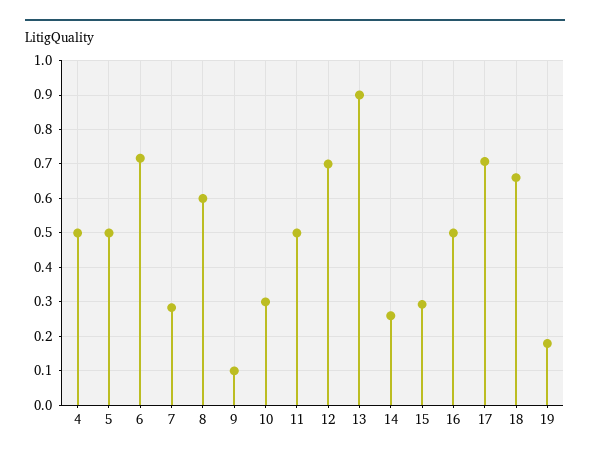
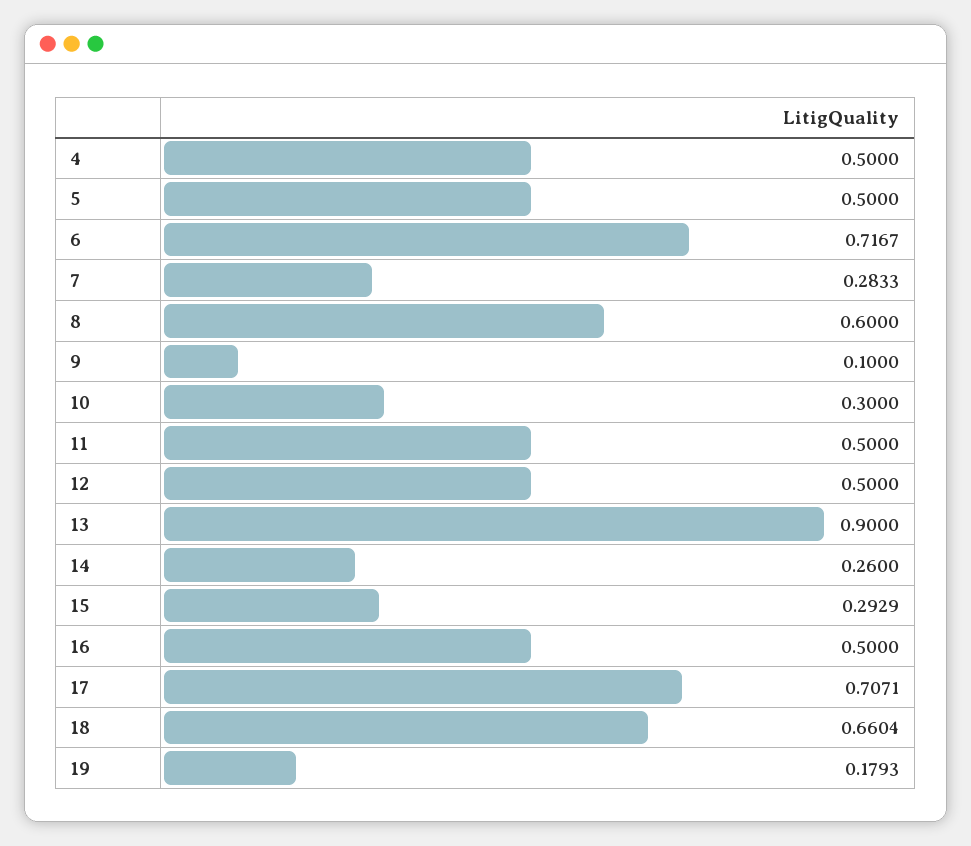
  {
    "4": 0.5,
    "5": 0.5,
    "6": 0.7167,
    "7": 0.2833,
    "8": 0.6,
    "9": 0.1,
    "10": 0.3,
    "11": 0.5,
-   "12": 0.7,
+   "12": 0.5,
    "13": 0.9,
    "14": 0.26,
    "15": 0.2929,
    "16": 0.5,
    "17": 0.7071,
    "18": 0.6604,
    "19": 0.1793
  }

